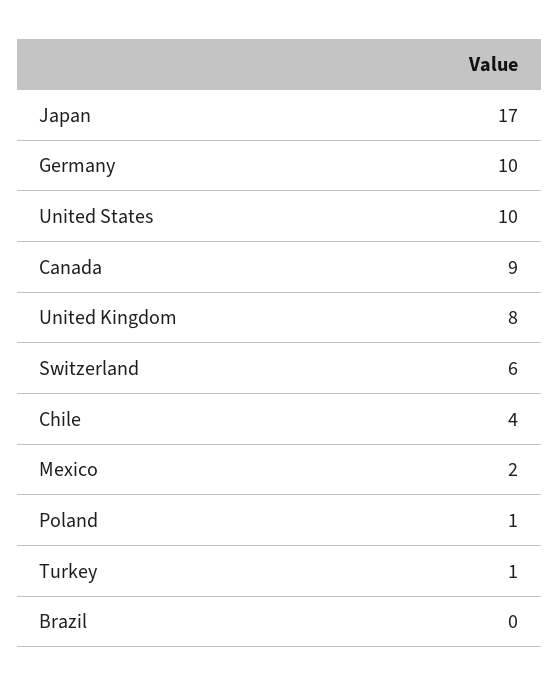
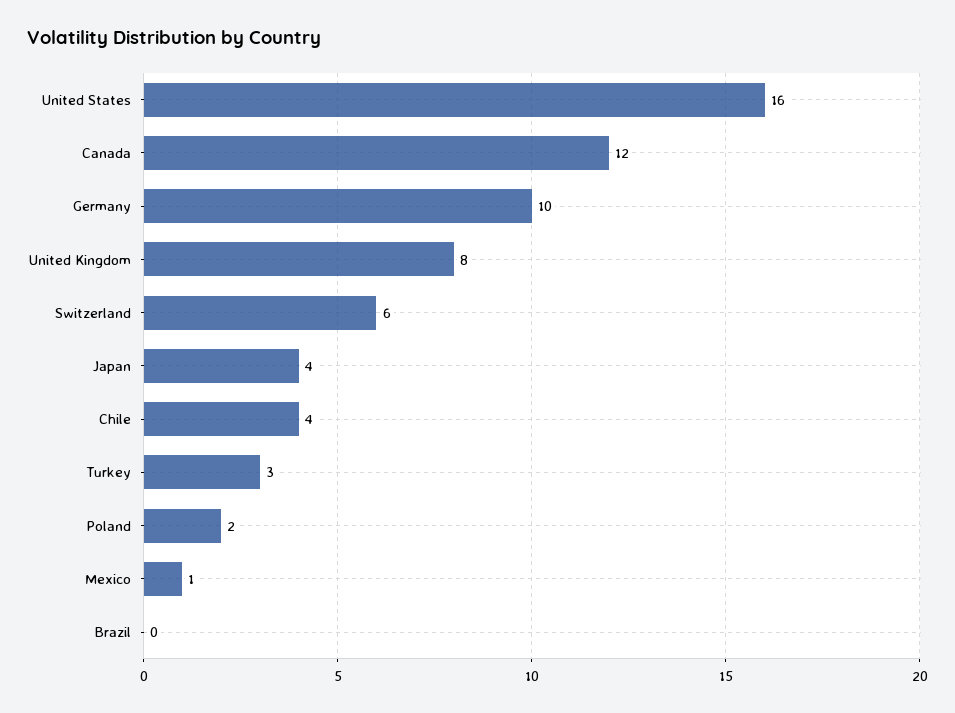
  {
-   "Japan": 17,
+   "Japan": 4,
    "Germany": 10,
-   "United States": 10,
+   "United States": 16,
-   "Canada": 9,
+   "Canada": 12,
    "United Kingdom": 8,
    "Switzerland": 6,
    "Chile": 4,
-   "Mexico": 2,
+   "Mexico": 1,
-   "Poland": 1,
+   "Poland": 2,
-   "Turkey": 1,
+   "Turkey": 3,
    "Brazil": 0
  }

